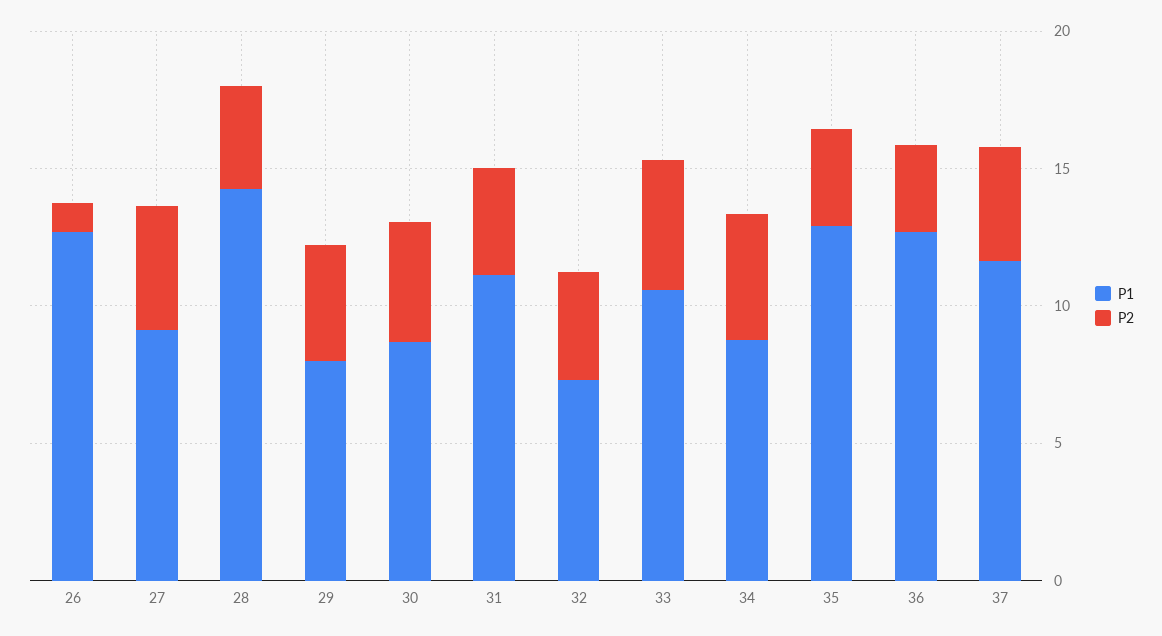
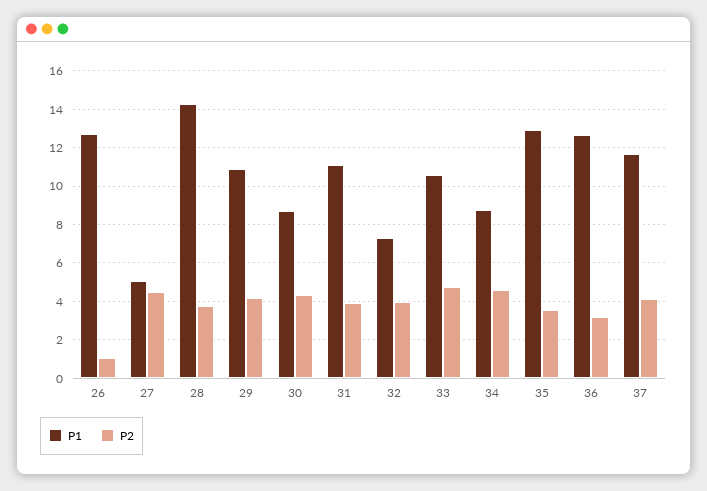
  {
    "P1": {
      "26": 12.5,
-     "27": 9,
+     "27": 5,
      "28": 14.5,
-     "29": 8,
+     "29": 11,
      "30": 8.5,
      "31": 11,
      "32": 7.5,
      "33": 10.5,
      "34": 9,
      "35": 13,
      "36": 12.5,
      "37": 11.5
    },
    "P2": {
      "26": 1,
      "27": 4.5,
      "28": 4,
      "29": 4,
      "30": 4.5,
      "31": 4,
      "32": 4,
      "33": 5,
      "34": 4.5,
      "35": 3.5,
      "36": 3,
      "37": 4
    }
  }

